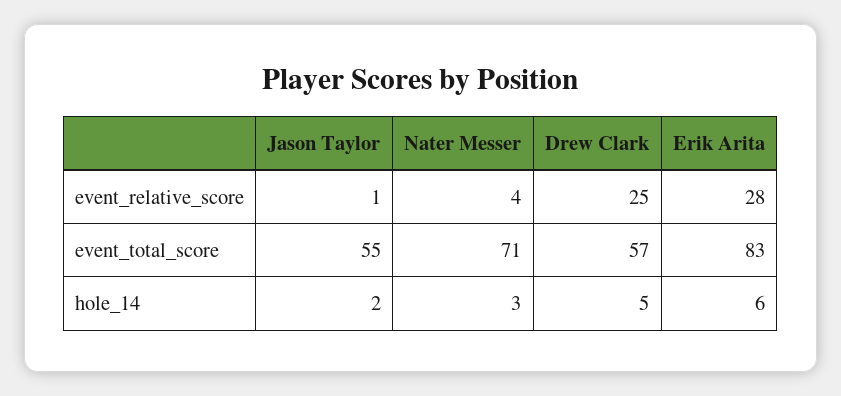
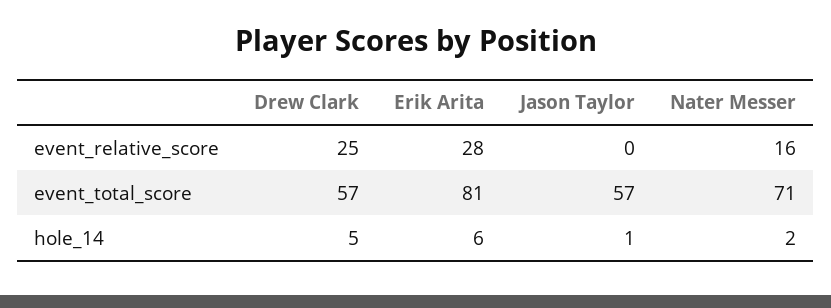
  {
    "Jason Taylor": {
-     "event_relative_score": 1,
+     "event_relative_score": 0,
-     "event_total_score": 55,
+     "event_total_score": 57,
-     "hole_14": 2
+     "hole_14": 1
    },
    "Nater Messer": {
-     "event_relative_score": 4,
+     "event_relative_score": 16,
      "event_total_score": 71,
-     "hole_14": 3
+     "hole_14": 2
    },
    "Drew Clark": {
      "event_relative_score": 25,
      "event_total_score": 57,
      "hole_14": 5
    },
    "Erik Arita": {
      "event_relative_score": 28,
-     "event_total_score": 83,
+     "event_total_score": 81,
      "hole_14": 6
    }
  }

